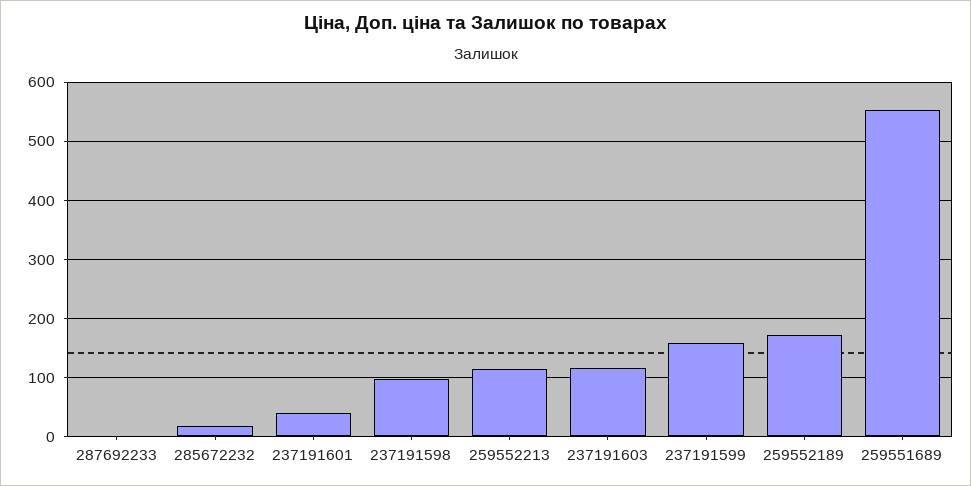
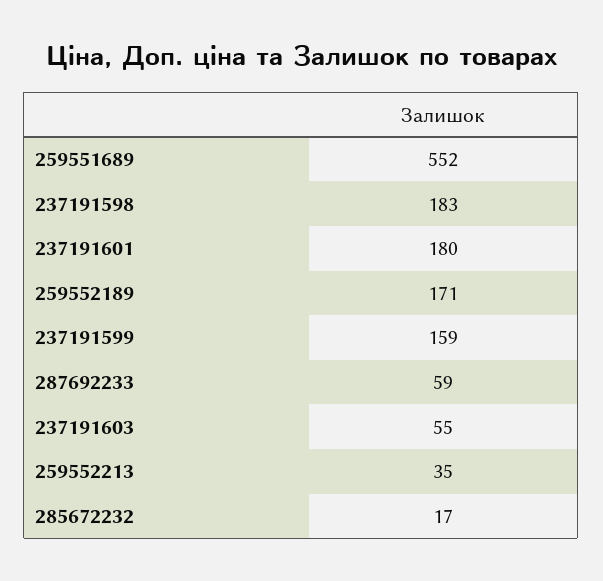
  {
-   "287692233": 0,
+   "287692233": 59,
    "285672232": 17,
-   "237191601": 40,
+   "237191601": 180,
-   "237191598": 100,
+   "237191598": 183,
-   "259552213": 120,
+   "259552213": 35,
-   "237191603": 120,
+   "237191603": 55,
    "237191599": 159,
    "259552189": 171,
    "259551689": 552
  }

